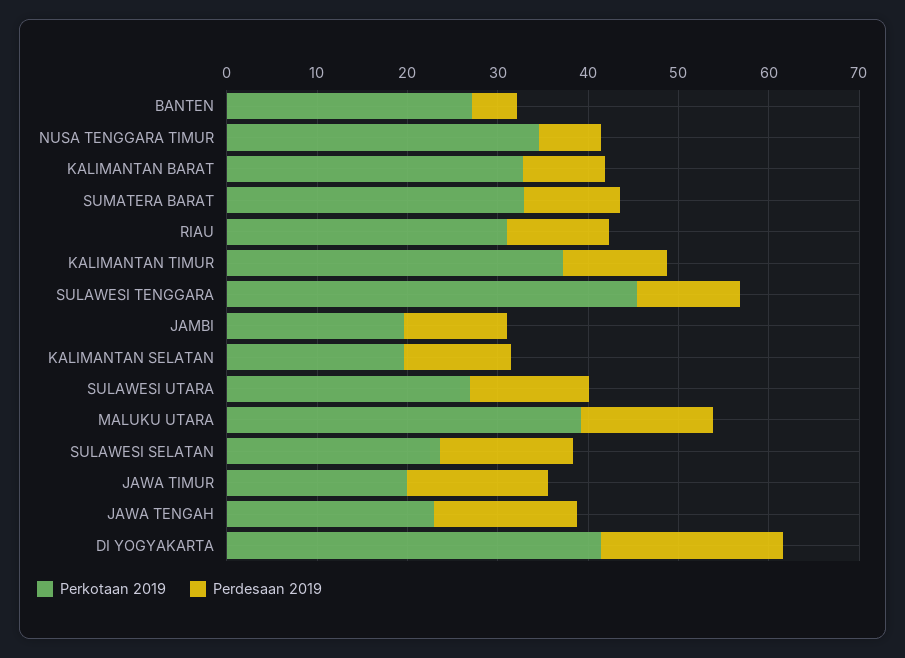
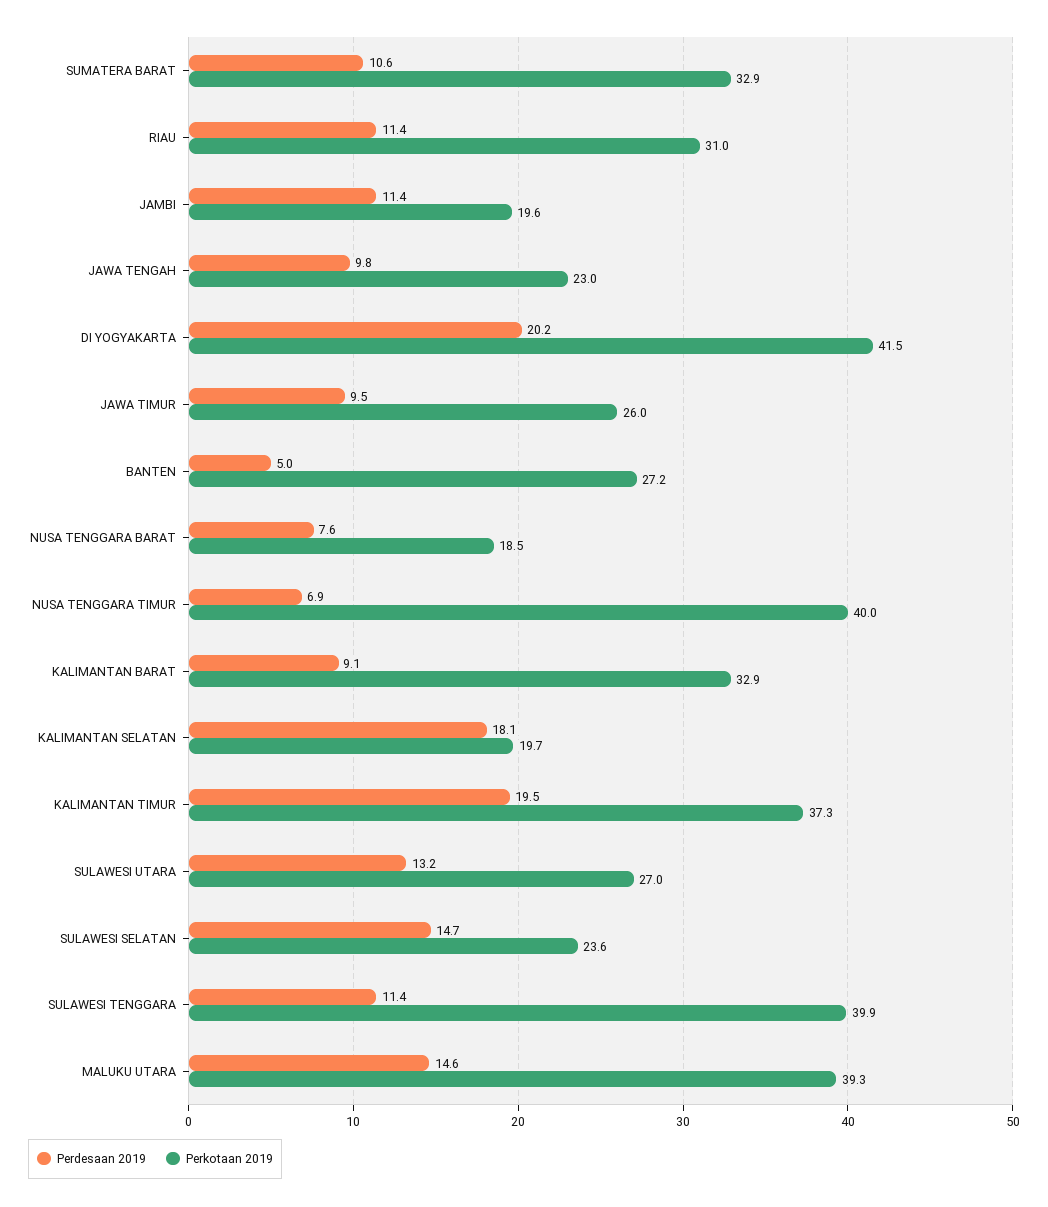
  {
    "Perkotaan 2019": {
      "BANTEN": 27.2,
-     "NUSA TENGGARA TIMUR": 34,
+     "NUSA TENGGARA TIMUR": 40,
      "KALIMANTAN BARAT": 32.9,
      "SUMATERA BARAT": 32.9,
      "RIAU": 31,
      "KALIMANTAN TIMUR": 37.3,
-     "SULAWESI TENGGARA": 46,
+     "SULAWESI TENGGARA": 39.9,
      "JAMBI": 19.6,
      "KALIMANTAN SELATAN": 19.7,
      "SULAWESI UTARA": 27,
      "MALUKU UTARA": 39.3,
      "SULAWESI SELATAN": 23.6,
-     "JAWA TIMUR": 20,
+     "JAWA TIMUR": 26,
      "JAWA TENGAH": 23,
-     "DI YOGYAKARTA": 41.5
+     "DI YOGYAKARTA": 41.5,
+     "NUSA TENGGARA BARAT": 18.5
    },
    "Perdesaan 2019": {
      "BANTEN": 5,
      "NUSA TENGGARA TIMUR": 6.9,
      "KALIMANTAN BARAT": 9.1,
      "SUMATERA BARAT": 10.6,
      "RIAU": 11.4,
-     "KALIMANTAN TIMUR": 12,
+     "KALIMANTAN TIMUR": 19.5,
      "SULAWESI TENGGARA": 11.4,
      "JAMBI": 11.4,
-     "KALIMANTAN SELATAN": 12,
+     "KALIMANTAN SELATAN": 18.1,
      "SULAWESI UTARA": 13.2,
      "MALUKU UTARA": 14.6,
      "SULAWESI SELATAN": 14.7,
-     "JAWA TIMUR": 16,
+     "JAWA TIMUR": 9.5,
-     "JAWA TENGAH": 16,
+     "JAWA TENGAH": 9.8,
-     "DI YOGYAKARTA": 20.2
+     "DI YOGYAKARTA": 20.2,
+     "NUSA TENGGARA BARAT": 7.6
    }
  }

